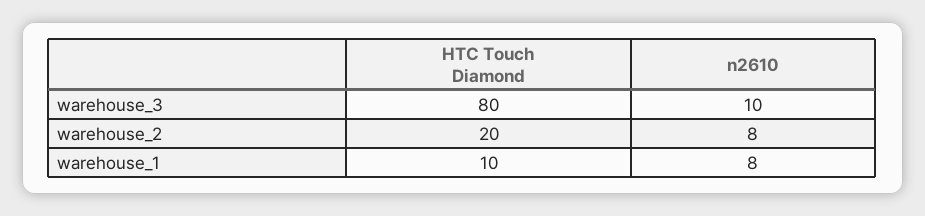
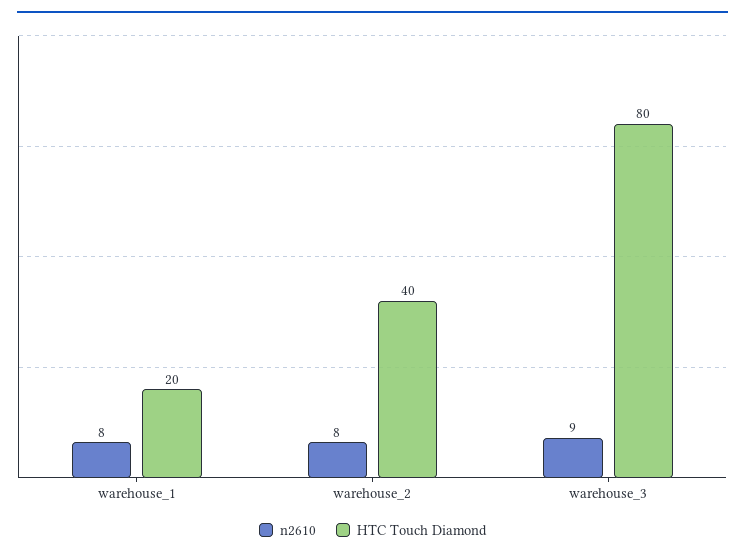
  {
    "HTC Touch Diamond": {
      "warehouse_3": 80,
-     "warehouse_2": 20,
+     "warehouse_2": 40,
-     "warehouse_1": 10
+     "warehouse_1": 20
    },
    "n2610": {
-     "warehouse_3": 10,
+     "warehouse_3": 9,
      "warehouse_2": 8,
      "warehouse_1": 8
    }
  }

